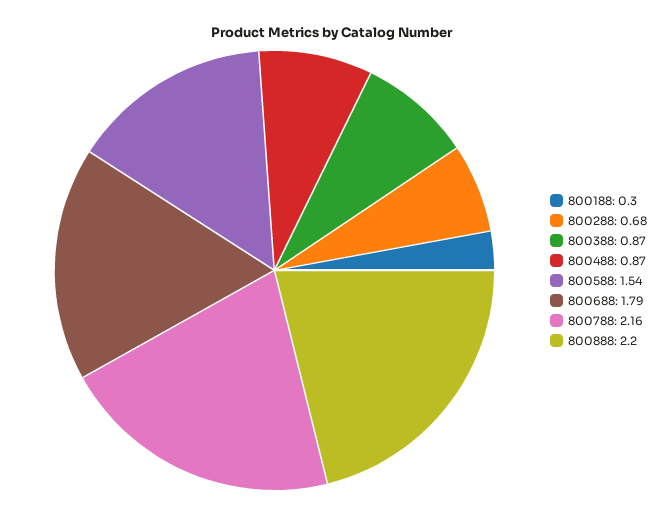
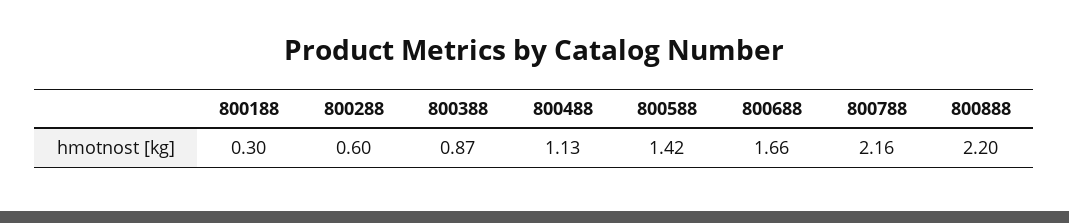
  {
    "800188": 0.3,
-   "800288": 0.68,
+   "800288": 0.6,
    "800388": 0.87,
-   "800488": 0.87,
+   "800488": 1.13,
-   "800588": 1.54,
+   "800588": 1.42,
-   "800688": 1.79,
+   "800688": 1.66,
    "800788": 2.16,
    "800888": 2.2
  }

